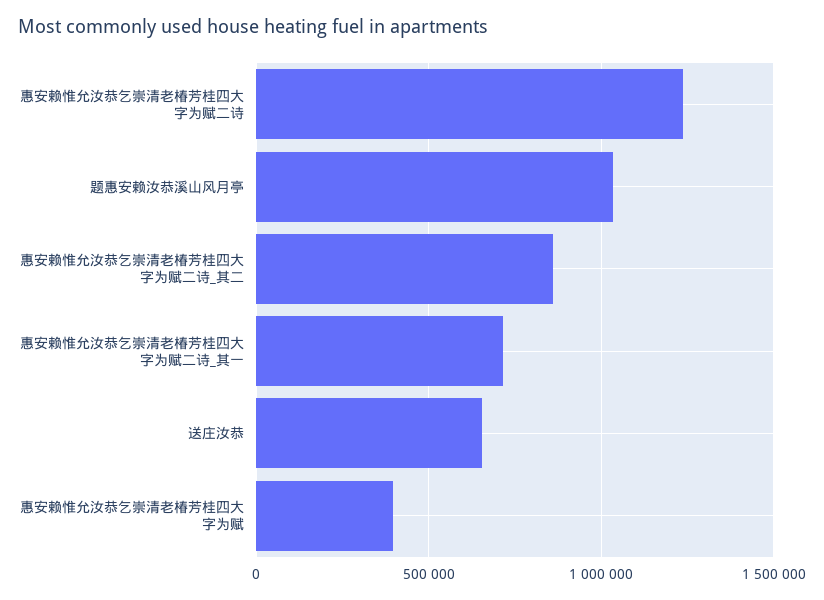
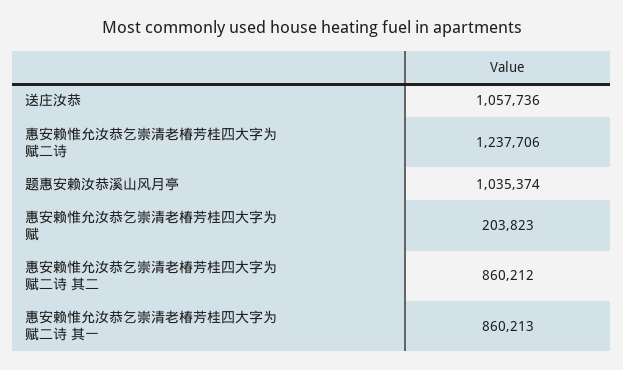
  {
    "惠安赖惟允汝恭乞崇清老椿芳桂四大字为赋二诗": 1237706,
    "题惠安赖汝恭溪山风月亭": 1035374,
    "惠安赖惟允汝恭乞崇清老椿芳桂四大字为赋二诗_其二": 860212,
-   "惠安赖惟允汝恭乞崇清老椿芳桂四大字为赋二诗_其一": 700000,
+   "惠安赖惟允汝恭乞崇清老椿芳桂四大字为赋二诗_其一": 860213,
-   "送庄汝恭": 650000,
+   "送庄汝恭": 1057736,
-   "惠安赖惟允汝恭乞崇清老椿芳桂四大字为赋": 400000
+   "惠安赖惟允汝恭乞崇清老椿芳桂四大字为赋": 203823
  }

